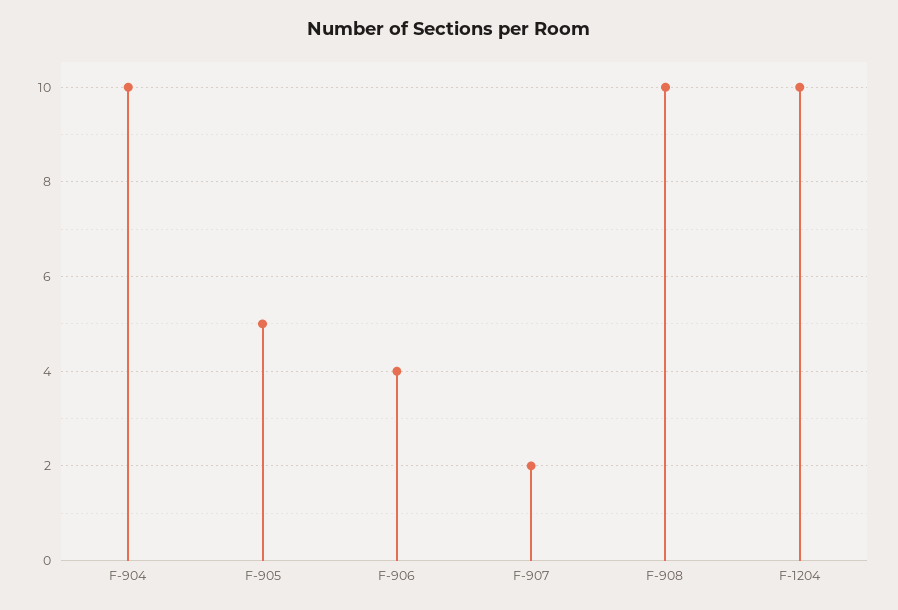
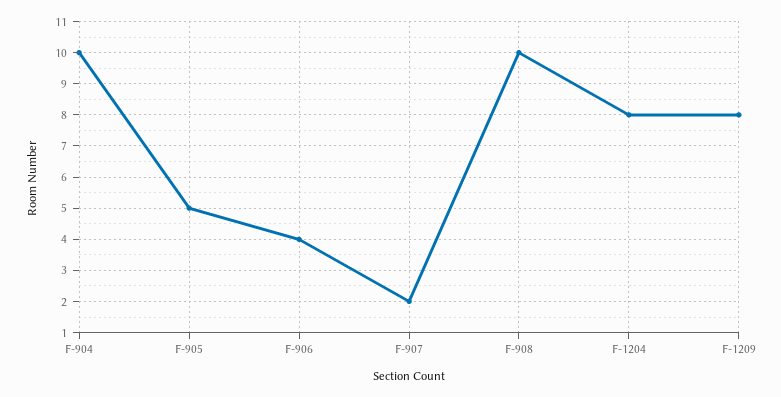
  {
    "F-904": 10,
    "F-905": 5,
    "F-906": 4,
    "F-907": 2,
    "F-908": 10,
-   "F-1204": 10
+   "F-1204": 8,
+   "F-1209": 8
  }

